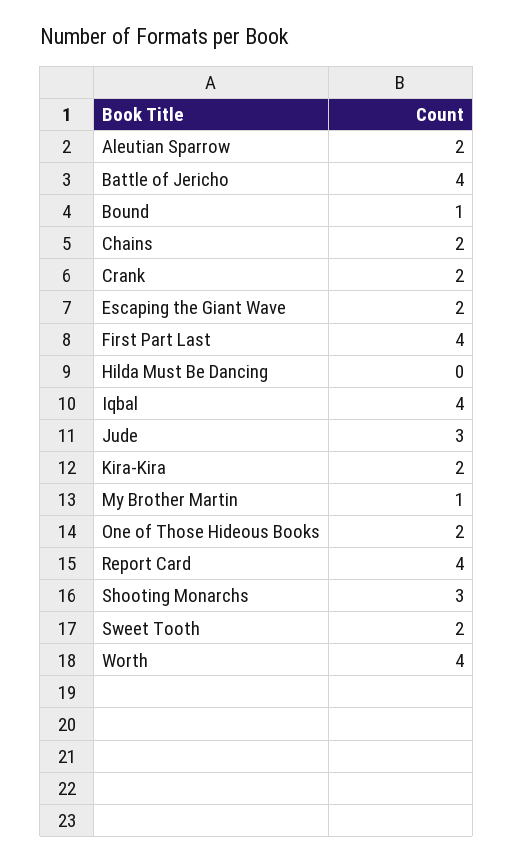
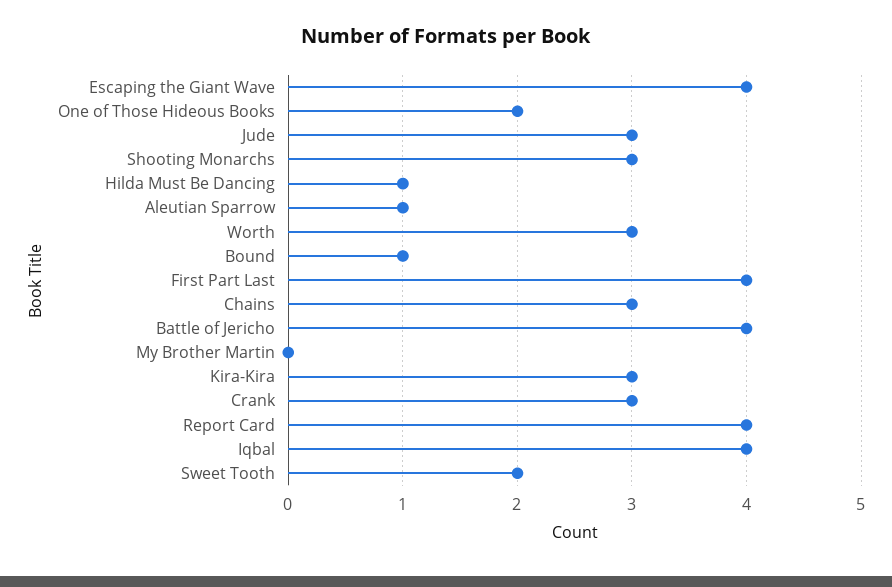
  {
-   "Aleutian Sparrow": 2,
+   "Aleutian Sparrow": 1,
    "Battle of Jericho": 4,
    "Bound": 1,
-   "Chains": 2,
+   "Chains": 3,
-   "Crank": 2,
+   "Crank": 3,
-   "Escaping the Giant Wave": 2,
+   "Escaping the Giant Wave": 4,
    "First Part Last": 4,
-   "Hilda Must Be Dancing": 0,
+   "Hilda Must Be Dancing": 1,
    "Iqbal": 4,
    "Jude": 3,
-   "Kira-Kira": 2,
+   "Kira-Kira": 3,
-   "My Brother Martin": 1,
+   "My Brother Martin": 0,
    "One of Those Hideous Books": 2,
    "Report Card": 4,
    "Shooting Monarchs": 3,
    "Sweet Tooth": 2,
-   "Worth": 4
+   "Worth": 3
  }

